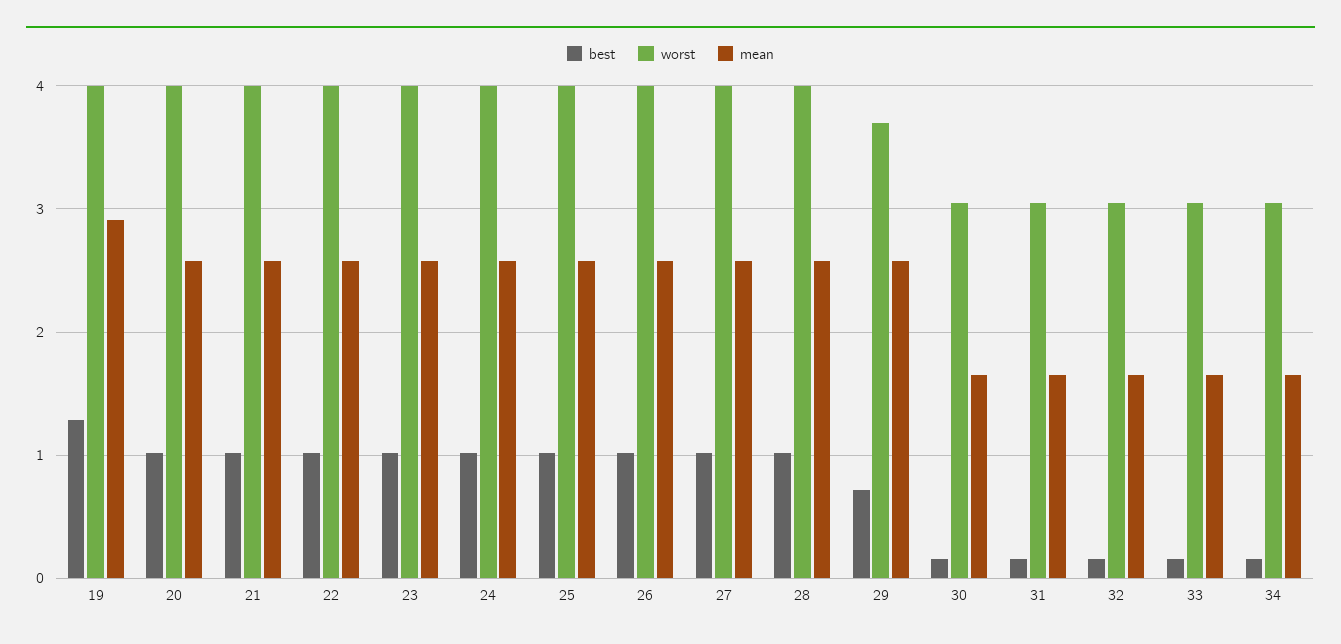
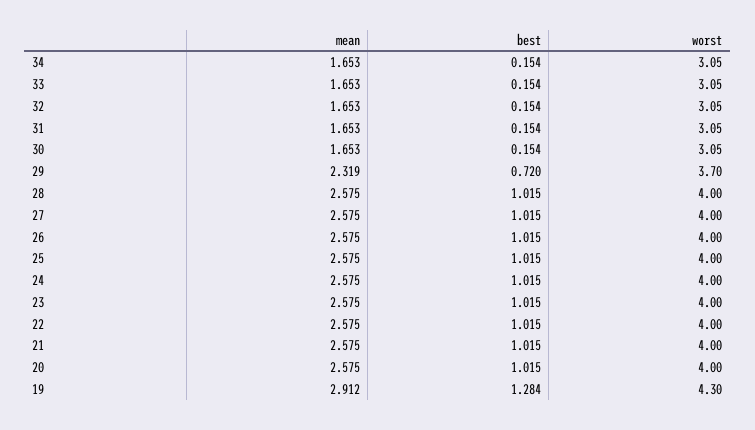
  {
    "best": {
      "19": 1.284,
      "20": 1.015,
      "21": 1.015,
      "22": 1.015,
      "23": 1.015,
      "24": 1.015,
      "25": 1.015,
      "26": 1.015,
      "27": 1.015,
      "28": 1.015,
      "29": 0.72,
      "30": 0.154,
      "31": 0.154,
      "32": 0.154,
      "33": 0.154,
      "34": 0.154
    },
    "worst": {
-     "19": 4,
+     "19": 4.3,
      "20": 4,
      "21": 4,
      "22": 4,
      "23": 4,
      "24": 4,
      "25": 4,
      "26": 4,
      "27": 4,
      "28": 4,
      "29": 3.7,
      "30": 3.05,
      "31": 3.05,
      "32": 3.05,
      "33": 3.05,
      "34": 3.05
    },
    "mean": {
      "19": 2.912,
      "20": 2.575,
      "21": 2.575,
      "22": 2.575,
      "23": 2.575,
      "24": 2.575,
      "25": 2.575,
      "26": 2.575,
      "27": 2.575,
      "28": 2.575,
-     "29": 2.6,
+     "29": 2.319,
      "30": 1.653,
      "31": 1.653,
      "32": 1.653,
      "33": 1.653,
      "34": 1.653
    }
  }

